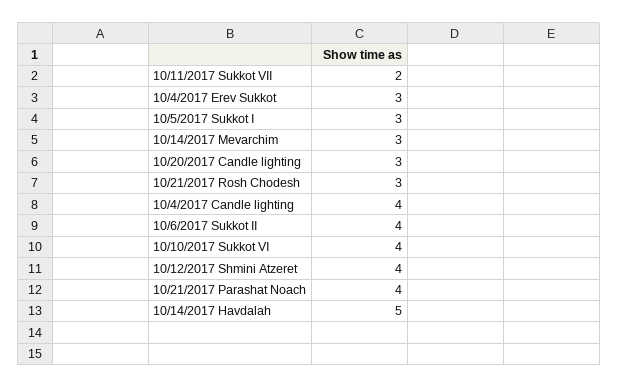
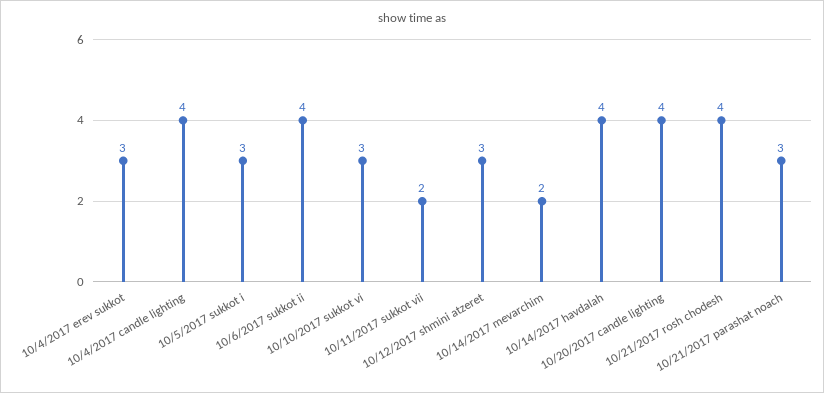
  {
    "10/11/2017 Sukkot VII": 2,
    "10/4/2017 Erev Sukkot": 3,
    "10/5/2017 Sukkot I": 3,
-   "10/14/2017 Mevarchim": 3,
+   "10/14/2017 Mevarchim": 2,
-   "10/20/2017 Candle lighting": 3,
+   "10/20/2017 Candle lighting": 4,
-   "10/21/2017 Rosh Chodesh": 3,
+   "10/21/2017 Rosh Chodesh": 4,
    "10/4/2017 Candle lighting": 4,
    "10/6/2017 Sukkot II": 4,
-   "10/10/2017 Sukkot VI": 4,
+   "10/10/2017 Sukkot VI": 3,
-   "10/12/2017 Shmini Atzeret": 4,
+   "10/12/2017 Shmini Atzeret": 3,
-   "10/21/2017 Parashat Noach": 4,
+   "10/21/2017 Parashat Noach": 3,
-   "10/14/2017 Havdalah": 5
+   "10/14/2017 Havdalah": 4
  }

